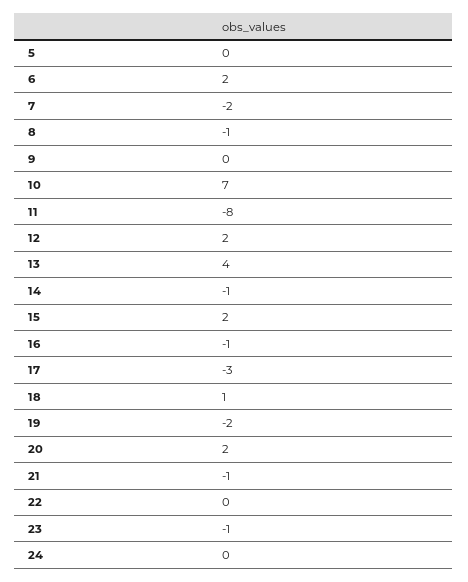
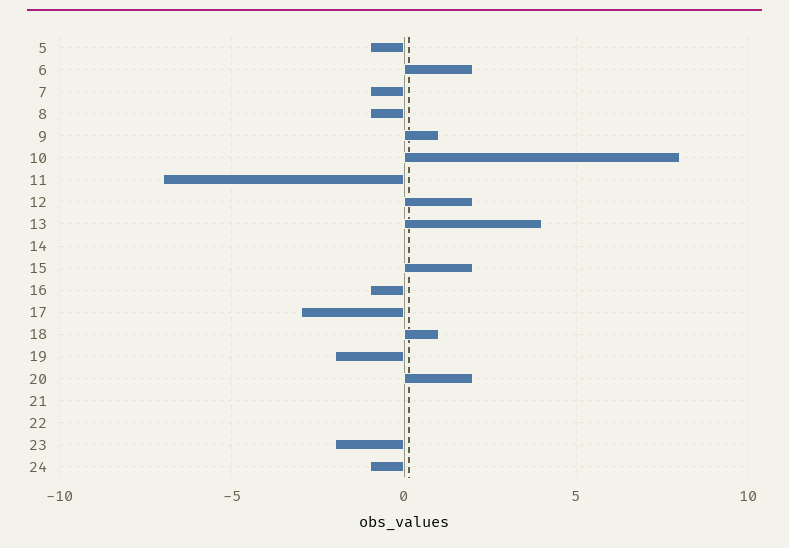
  {
-   "5": 0,
+   "5": -1,
    "6": 2,
-   "7": -2,
+   "7": -1,
    "8": -1,
-   "9": 0,
+   "9": 1,
-   "10": 7,
+   "10": 8,
-   "11": -8,
+   "11": -7,
    "12": 2,
    "13": 4,
-   "14": -1,
+   "14": 0,
    "15": 2,
    "16": -1,
    "17": -3,
    "18": 1,
    "19": -2,
    "20": 2,
-   "21": -1,
+   "21": 0,
    "22": 0,
-   "23": -1,
+   "23": -2,
-   "24": 0
+   "24": -1
  }

